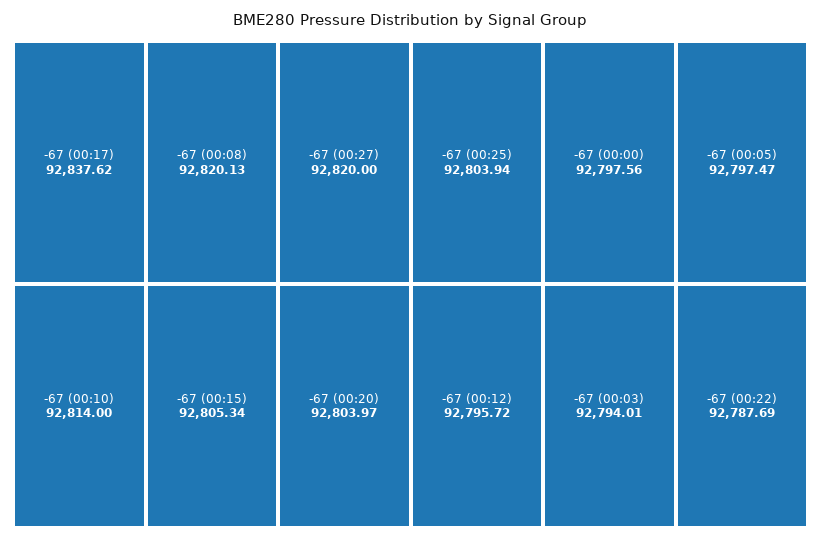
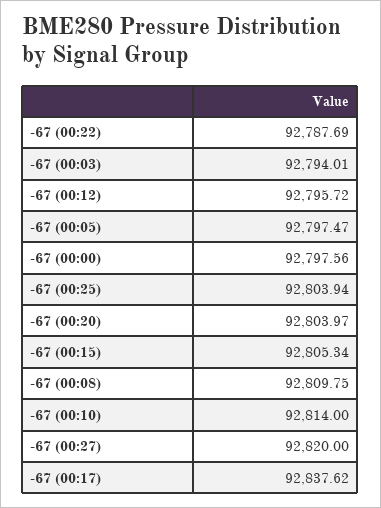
  {
    "-67 (00:17)": 92837.62,
-   "-67 (00:08)": 92820.13,
+   "-67 (00:08)": 92809.75,
    "-67 (00:27)": 92820,
    "-67 (00:10)": 92814,
    "-67 (00:15)": 92805.34,
    "-67 (00:20)": 92803.97,
    "-67 (00:25)": 92803.94,
    "-67 (00:00)": 92797.56,
    "-67 (00:05)": 92797.47,
    "-67 (00:12)": 92795.72,
    "-67 (00:03)": 92794.01,
    "-67 (00:22)": 92787.69
  }

